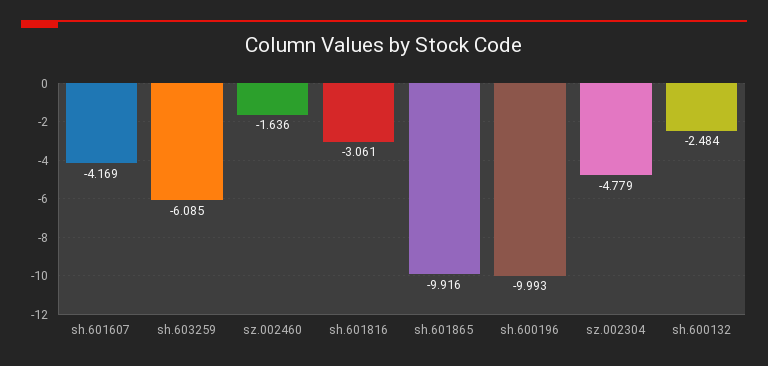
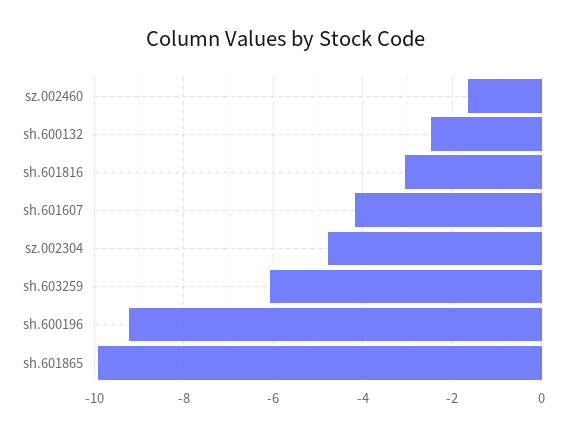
  {
    "sh.601607": -4.169,
    "sh.603259": -6.085,
    "sz.002460": -1.636,
    "sh.601816": -3.061,
    "sh.601865": -9.916,
-   "sh.600196": -9.993,
+   "sh.600196": -9.2,
    "sz.002304": -4.779,
    "sh.600132": -2.484
  }

